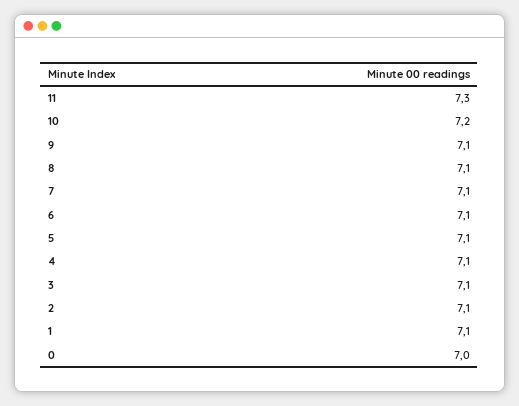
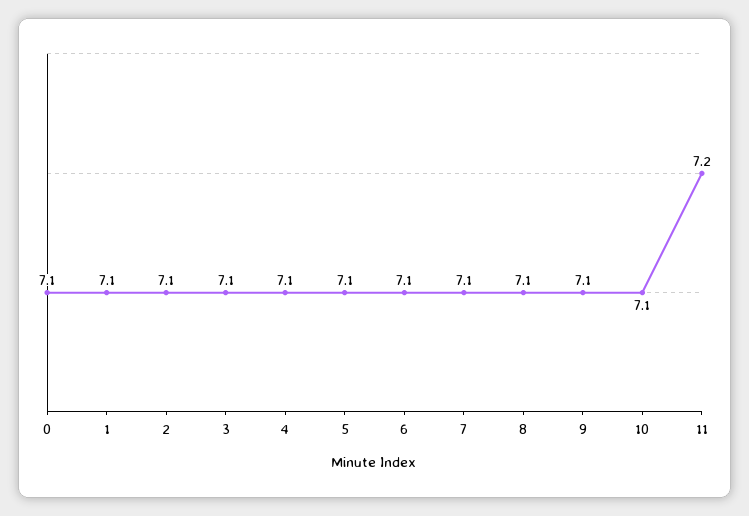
  {
-   "11": 7.3,
+   "11": 7.2,
-   "10": 7.2,
+   "10": 7.1,
    "9": 7.1,
    "8": 7.1,
    "7": 7.1,
    "6": 7.1,
    "5": 7.1,
    "4": 7.1,
    "3": 7.1,
    "2": 7.1,
    "1": 7.1,
-   "0": 7
+   "0": 7.1
  }

